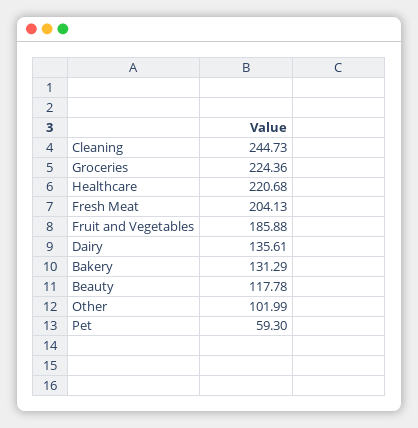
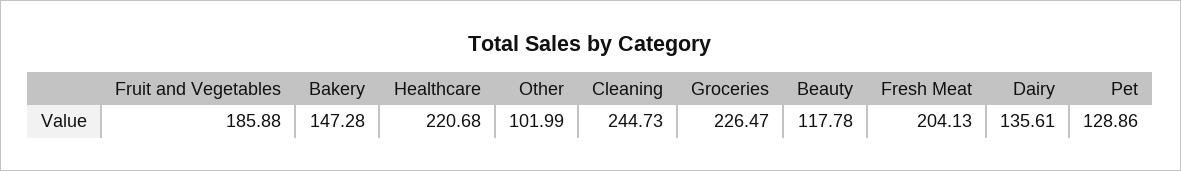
  {
    "Cleaning": 244.73,
-   "Groceries": 224.36,
+   "Groceries": 226.47,
    "Healthcare": 220.68,
    "Fresh Meat": 204.13,
    "Fruit and Vegetables": 185.88,
    "Dairy": 135.61,
-   "Bakery": 131.29,
+   "Bakery": 147.28,
    "Beauty": 117.78,
    "Other": 101.99,
-   "Pet": 59.3
+   "Pet": 128.86
  }

